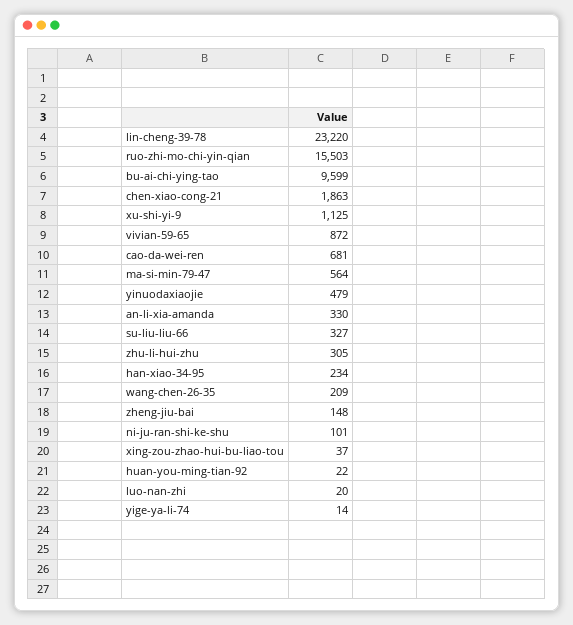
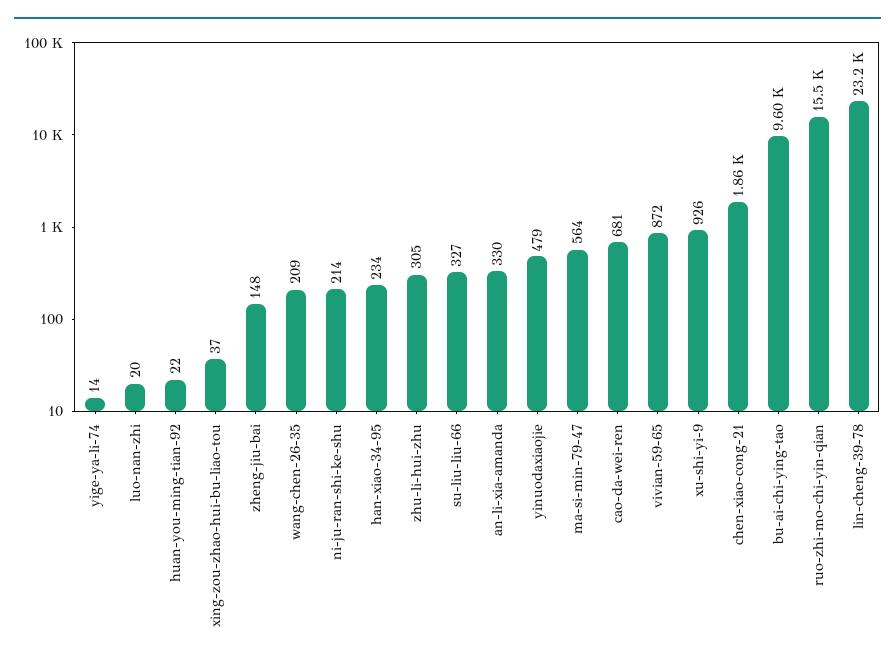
  {
    "lin-cheng-39-78": 23220,
    "ruo-zhi-mo-chi-yin-qian": 15503,
    "bu-ai-chi-ying-tao": 9599,
    "chen-xiao-cong-21": 1863,
-   "xu-shi-yi-9": 1125,
+   "xu-shi-yi-9": 926,
    "vivian-59-65": 872,
    "cao-da-wei-ren": 681,
    "ma-si-min-79-47": 564,
    "yinuodaxiaojie": 479,
    "an-li-xia-amanda": 330,
    "su-liu-liu-66": 327,
    "zhu-li-hui-zhu": 305,
    "han-xiao-34-95": 234,
    "wang-chen-26-35": 209,
    "zheng-jiu-bai": 148,
-   "ni-ju-ran-shi-ke-shu": 101,
+   "ni-ju-ran-shi-ke-shu": 214,
    "xing-zou-zhao-hui-bu-liao-tou": 37,
    "huan-you-ming-tian-92": 22,
    "luo-nan-zhi": 20,
    "yige-ya-li-74": 14
  }

